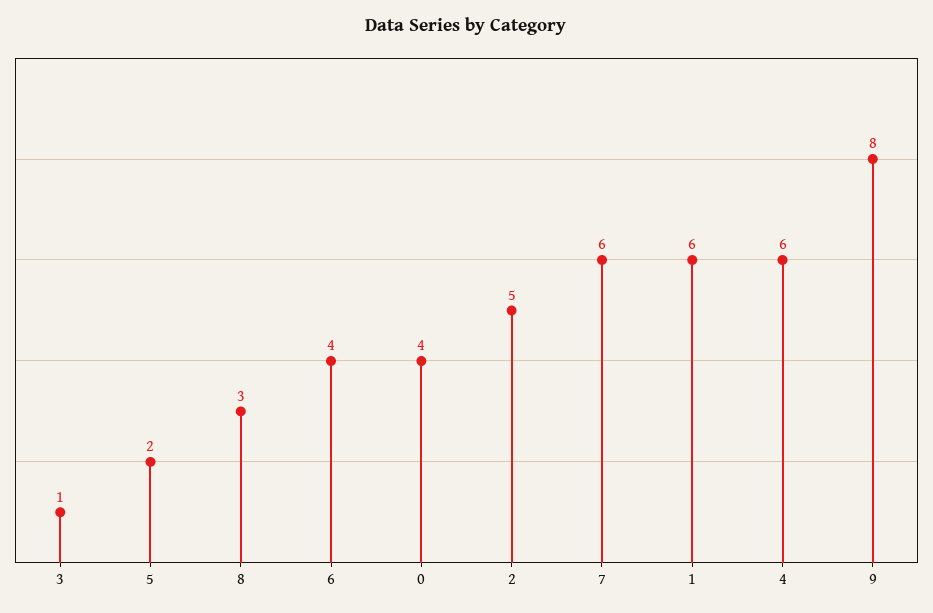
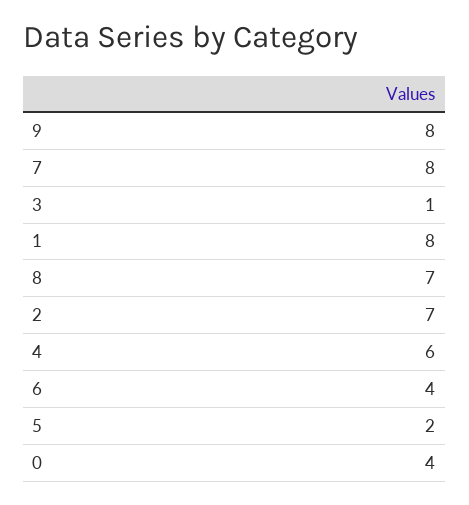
  {
    "3": 1,
    "5": 2,
-   "8": 3,
+   "8": 7,
    "6": 4,
    "0": 4,
-   "2": 5,
+   "2": 7,
-   "7": 6,
+   "7": 8,
-   "1": 6,
+   "1": 8,
    "4": 6,
    "9": 8
  }

